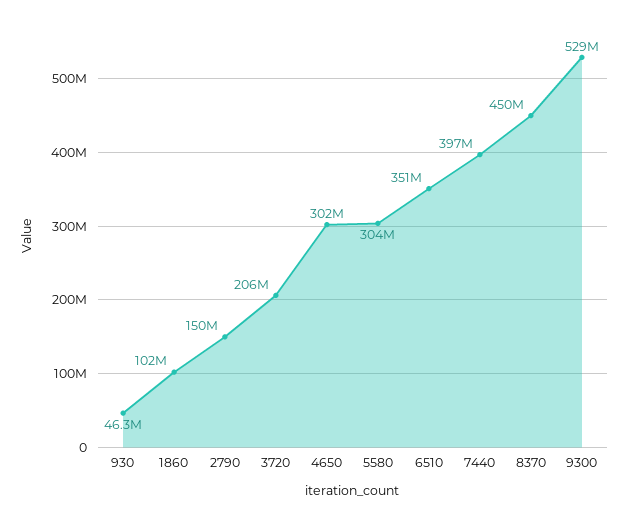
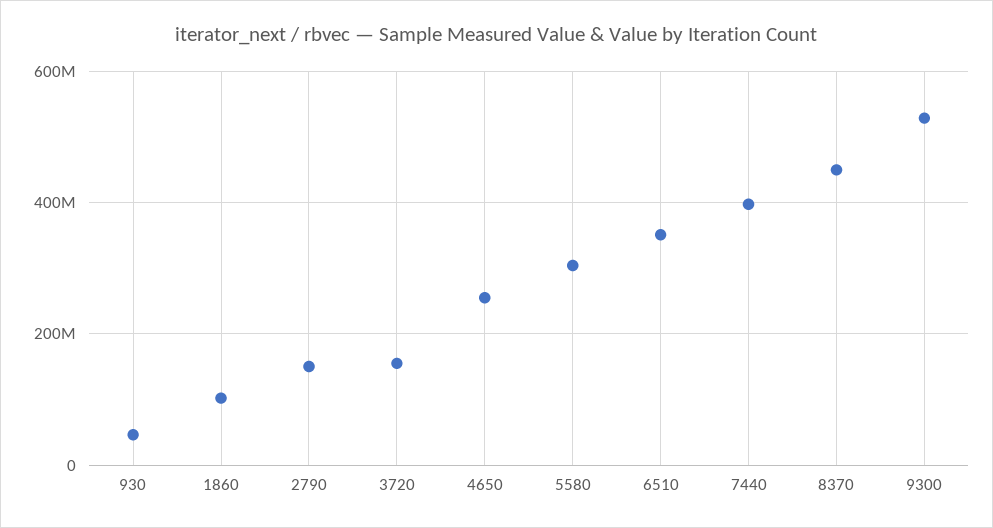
  {
    "930": 46300000,
    "1860": 102000000,
    "2790": 150000000,
-   "3720": 206000000,
+   "3720": 160000000,
-   "4650": 302000000,
+   "4650": 260000000,
    "5580": 304000000,
    "6510": 351000000,
    "7440": 397000000,
    "8370": 450000000,
    "9300": 529000000
  }

